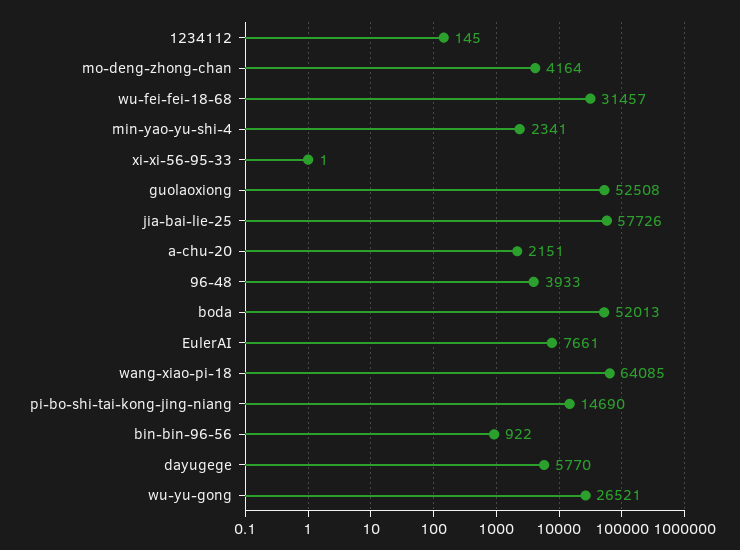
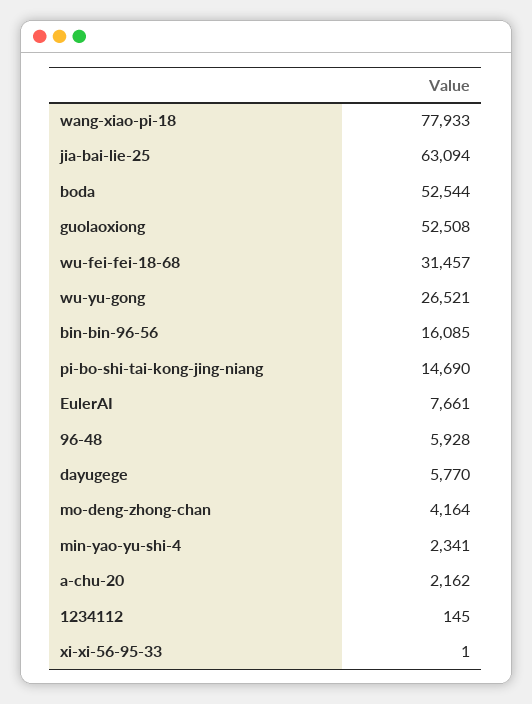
  {
    "1234112": 145,
    "mo-deng-zhong-chan": 4164,
    "wu-fei-fei-18-68": 31457,
    "min-yao-yu-shi-4": 2341,
    "xi-xi-56-95-33": 1,
    "guolaoxiong": 52508,
-   "jia-bai-lie-25": 57726,
+   "jia-bai-lie-25": 63094,
-   "a-chu-20": 2151,
+   "a-chu-20": 2162,
-   "96-48": 3933,
+   "96-48": 5928,
-   "boda": 52013,
+   "boda": 52544,
    "EulerAI": 7661,
-   "wang-xiao-pi-18": 64085,
+   "wang-xiao-pi-18": 77933,
    "pi-bo-shi-tai-kong-jing-niang": 14690,
-   "bin-bin-96-56": 922,
+   "bin-bin-96-56": 16085,
    "dayugege": 5770,
    "wu-yu-gong": 26521
  }

